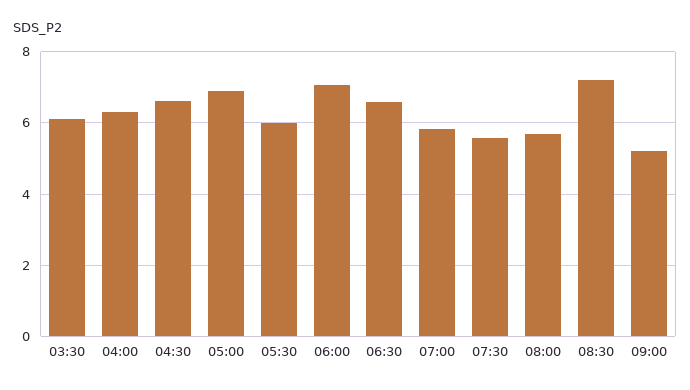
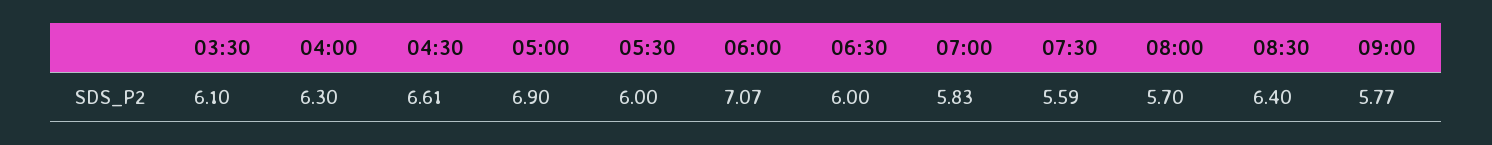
  {
    "03:30": 6.1,
    "04:00": 6.3,
    "04:30": 6.61,
    "05:00": 6.9,
    "05:30": 6,
    "06:00": 7.07,
-   "06:30": 6.6,
+   "06:30": 6,
    "07:00": 5.83,
    "07:30": 5.59,
    "08:00": 5.7,
-   "08:30": 7.2,
+   "08:30": 6.4,
-   "09:00": 5.2
+   "09:00": 5.77
  }

